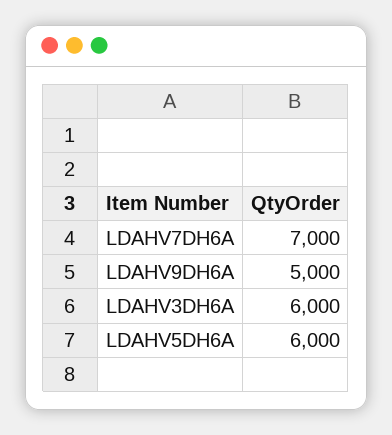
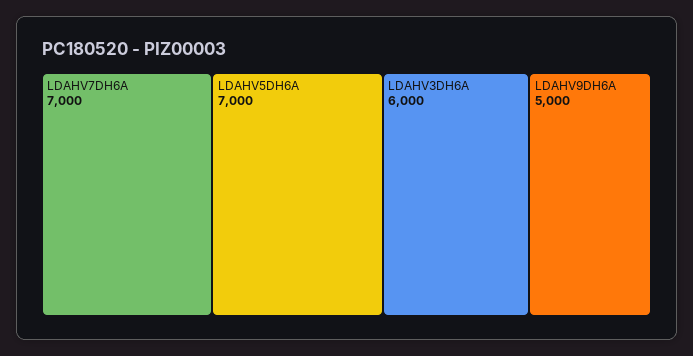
  {
    "LDAHV7DH6A": 7000,
    "LDAHV9DH6A": 5000,
    "LDAHV3DH6A": 6000,
-   "LDAHV5DH6A": 6000
+   "LDAHV5DH6A": 7000
  }

